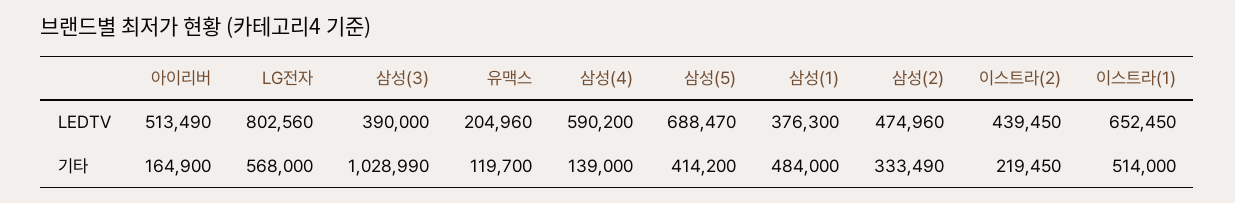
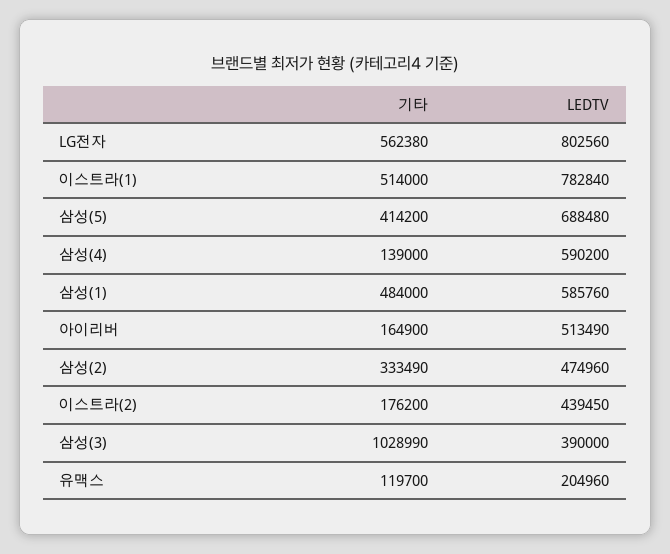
  {
    "아이리버": {
      "LEDTV": 513490,
      "기타": 164900
    },
    "LG전자": {
      "LEDTV": 802560,
-     "기타": 568000
+     "기타": 562380
    },
    "삼성(3)": {
      "LEDTV": 390000,
      "기타": 1028990
    },
    "유맥스": {
      "LEDTV": 204960,
      "기타": 119700
    },
    "삼성(4)": {
      "LEDTV": 590200,
      "기타": 139000
    },
    "삼성(5)": {
-     "LEDTV": 688470,
+     "LEDTV": 688480,
      "기타": 414200
    },
    "삼성(1)": {
-     "LEDTV": 376300,
+     "LEDTV": 585760,
      "기타": 484000
    },
    "삼성(2)": {
      "LEDTV": 474960,
      "기타": 333490
    },
    "이스트라(2)": {
      "LEDTV": 439450,
-     "기타": 219450
+     "기타": 176200
    },
    "이스트라(1)": {
-     "LEDTV": 652450,
+     "LEDTV": 782840,
      "기타": 514000
    }
  }

